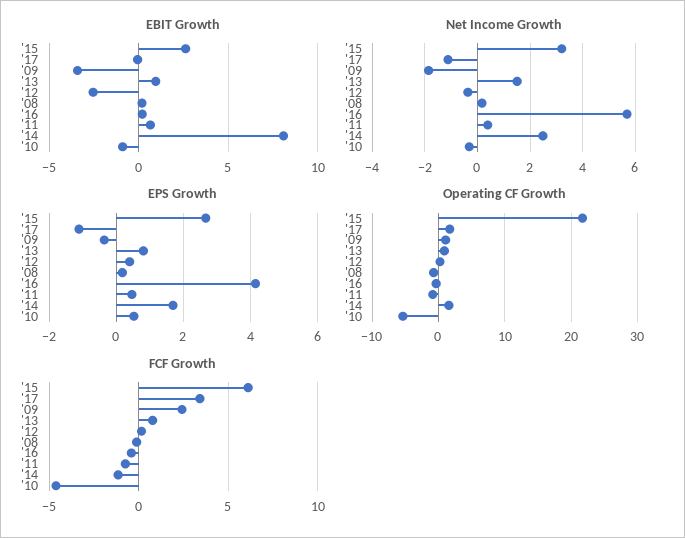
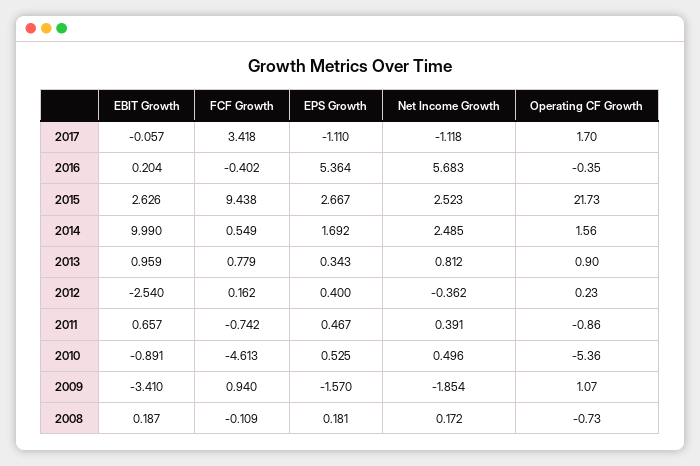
  {
    "EBIT Growth": {
      "'15": 2.626,
      "'17": -0.057,
      "'09": -3.41,
      "'13": 0.959,
      "'12": -2.54,
      "'08": 0.187,
      "'16": 0.204,
      "'11": 0.657,
-     "'14": 8,
+     "'14": 9.99,
      "'10": -0.891
    },
    "Net Income Growth": {
-     "'15": 3.25,
+     "'15": 2.523,
      "'17": -1.118,
      "'09": -1.854,
-     "'13": 1.5,
+     "'13": 0.812,
      "'12": -0.362,
      "'08": 0.172,
      "'16": 5.683,
      "'11": 0.391,
      "'14": 2.485,
-     "'10": -0.25
+     "'10": 0.496
    },
    "EPS Growth": {
      "'15": 2.667,
      "'17": -1.11,
-     "'09": -0.4,
+     "'09": -1.57,
-     "'13": 0.8,
+     "'13": 0.343,
      "'12": 0.4,
      "'08": 0.181,
-     "'16": 4.2,
+     "'16": 5.364,
      "'11": 0.467,
      "'14": 1.692,
      "'10": 0.525
    },
    "Operating CF Growth": {
      "'15": 21.73,
      "'17": 1.7,
      "'09": 1.07,
      "'13": 0.9,
      "'12": 0.23,
      "'08": -0.73,
      "'16": -0.35,
      "'11": -0.86,
      "'14": 1.56,
      "'10": -5.36
    },
    "FCF Growth": {
-     "'15": 6,
+     "'15": 9.438,
      "'17": 3.418,
-     "'09": 2.5,
+     "'09": 0.94,
      "'13": 0.779,
      "'12": 0.162,
      "'08": -0.109,
      "'16": -0.402,
      "'11": -0.742,
-     "'14": -1,
+     "'14": 0.549,
      "'10": -4.613
    }
  }

